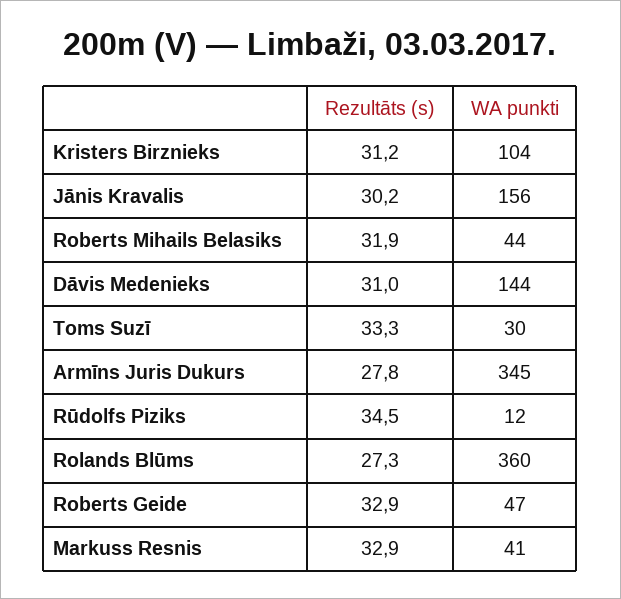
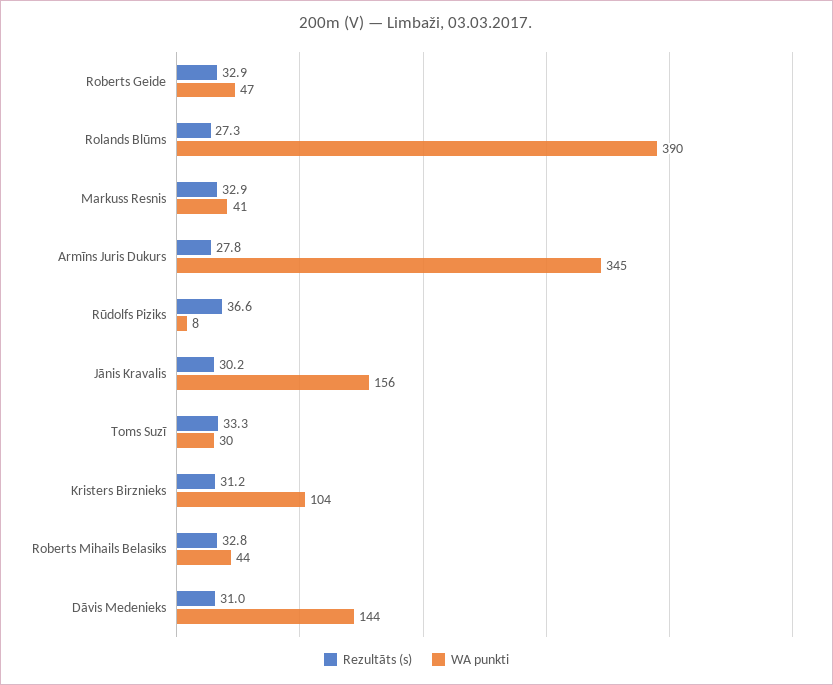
  {
    "Rezultāts (s)": {
      "Kristers Birznieks": 31.2,
      "Jānis Kravalis": 30.2,
-     "Roberts Mihails Belasiks": 31.9,
+     "Roberts Mihails Belasiks": 32.8,
      "Dāvis Medenieks": 31,
      "Toms Suzī": 33.3,
      "Armīns Juris Dukurs": 27.8,
-     "Rūdolfs Piziks": 34.5,
+     "Rūdolfs Piziks": 36.6,
      "Rolands Blūms": 27.3,
      "Roberts Geide": 32.9,
      "Markuss Resnis": 32.9
    },
    "WA punkti": {
      "Kristers Birznieks": 104,
      "Jānis Kravalis": 156,
      "Roberts Mihails Belasiks": 44,
      "Dāvis Medenieks": 144,
      "Toms Suzī": 30,
      "Armīns Juris Dukurs": 345,
-     "Rūdolfs Piziks": 12,
+     "Rūdolfs Piziks": 8,
-     "Rolands Blūms": 360,
+     "Rolands Blūms": 390,
      "Roberts Geide": 47,
      "Markuss Resnis": 41
    }
  }

